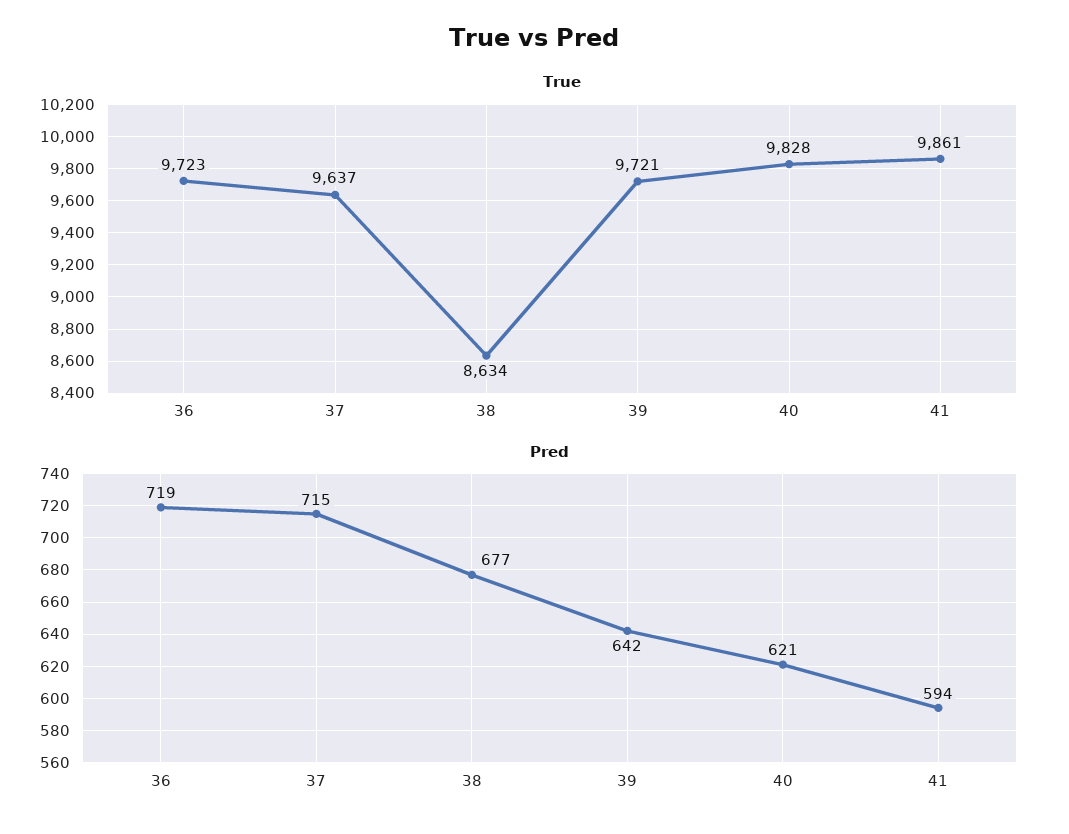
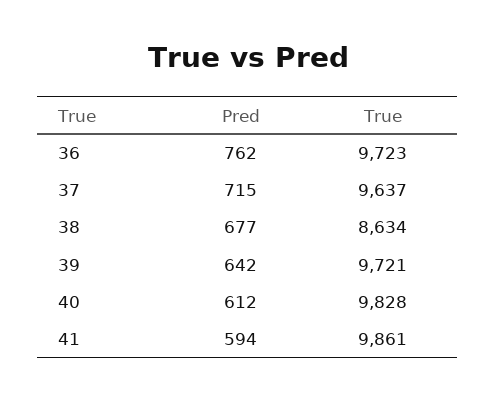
  {
    "True": {
      "36": 9723,
      "37": 9637,
      "38": 8634,
      "39": 9721,
      "40": 9828,
      "41": 9861
    },
    "Pred": {
-     "36": 719,
+     "36": 762,
      "37": 715,
      "38": 677,
      "39": 642,
-     "40": 621,
+     "40": 612,
      "41": 594
    }
  }

